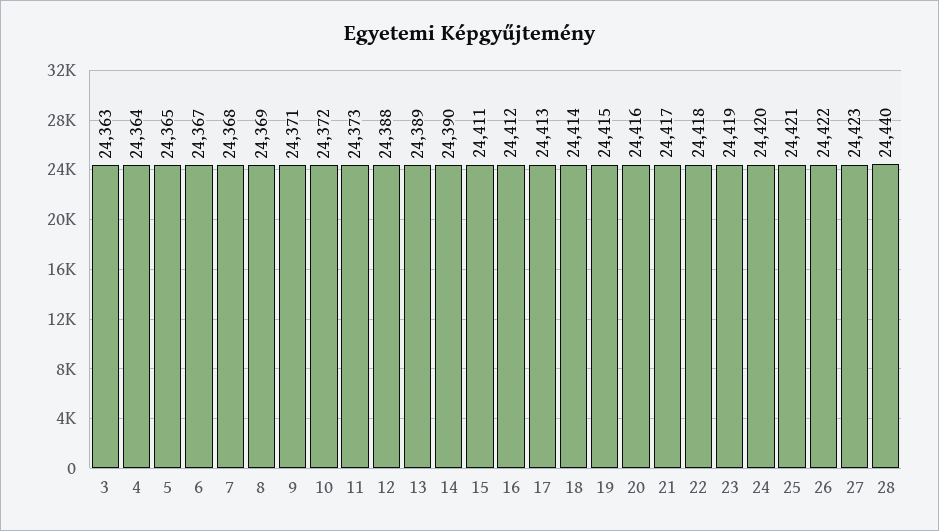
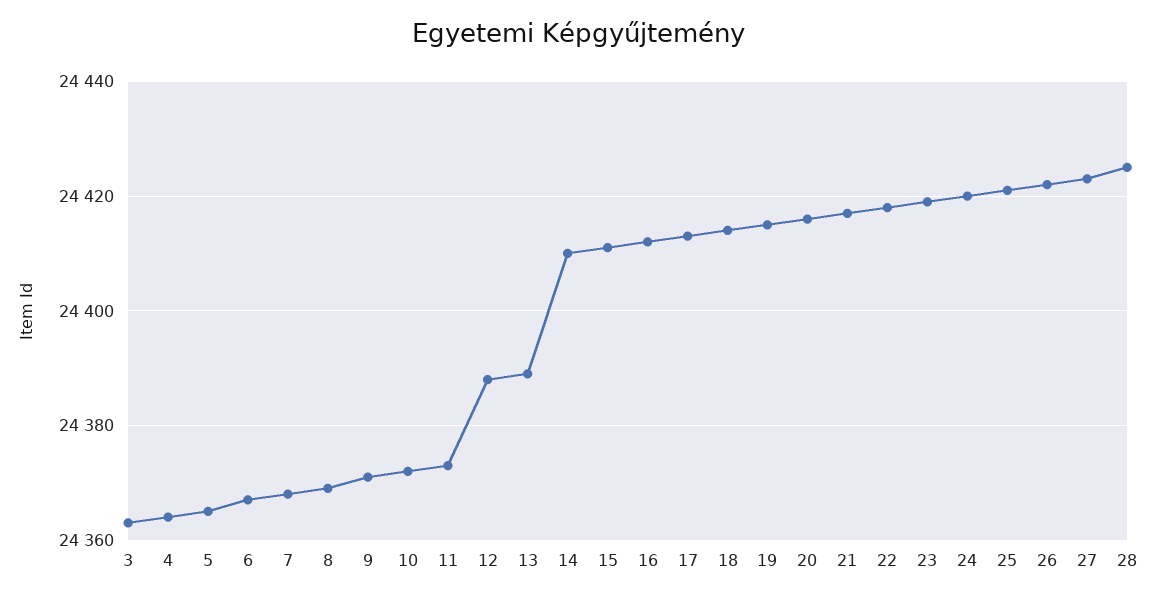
  {
    "3": 24363,
    "4": 24364,
    "5": 24365,
    "6": 24367,
    "7": 24368,
    "8": 24369,
    "9": 24371,
    "10": 24372,
    "11": 24373,
    "12": 24388,
    "13": 24389,
-   "14": 24390,
+   "14": 24410,
    "15": 24411,
    "16": 24412,
    "17": 24413,
    "18": 24414,
    "19": 24415,
    "20": 24416,
    "21": 24417,
    "22": 24418,
    "23": 24419,
    "24": 24420,
    "25": 24421,
    "26": 24422,
    "27": 24423,
-   "28": 24440
+   "28": 24425
  }

